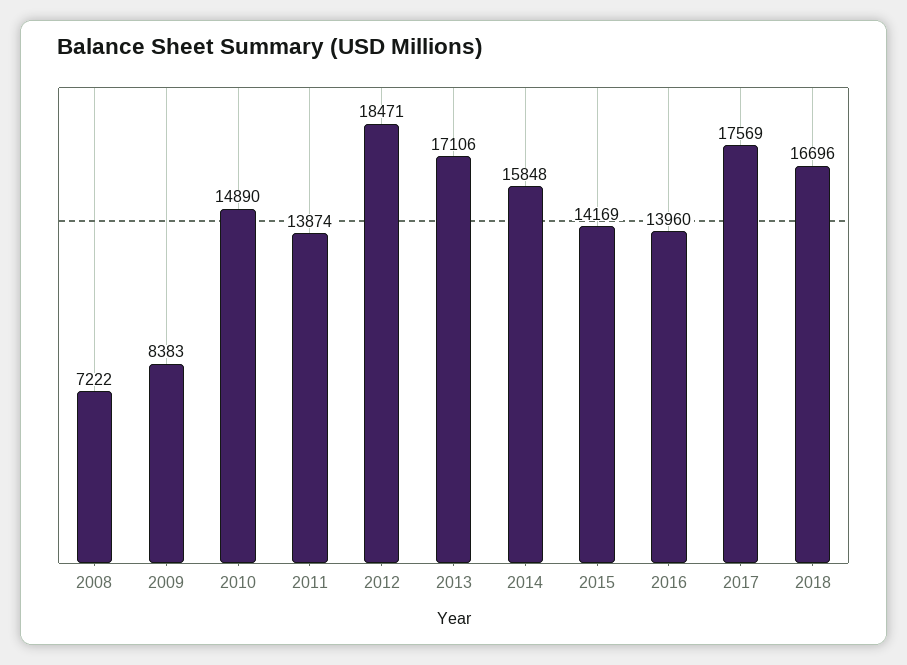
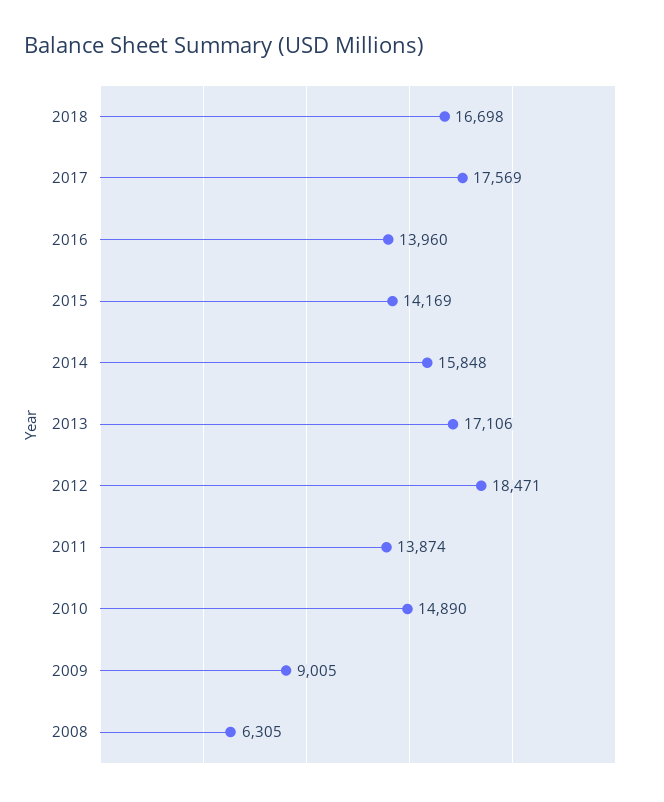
  {
-   "2008": 7222,
+   "2008": 6305,
-   "2009": 8383,
+   "2009": 9005,
    "2010": 14890,
    "2011": 13874,
    "2012": 18471,
    "2013": 17106,
    "2014": 15848,
    "2015": 14169,
    "2016": 13960,
    "2017": 17569,
-   "2018": 16696
+   "2018": 16698
  }

